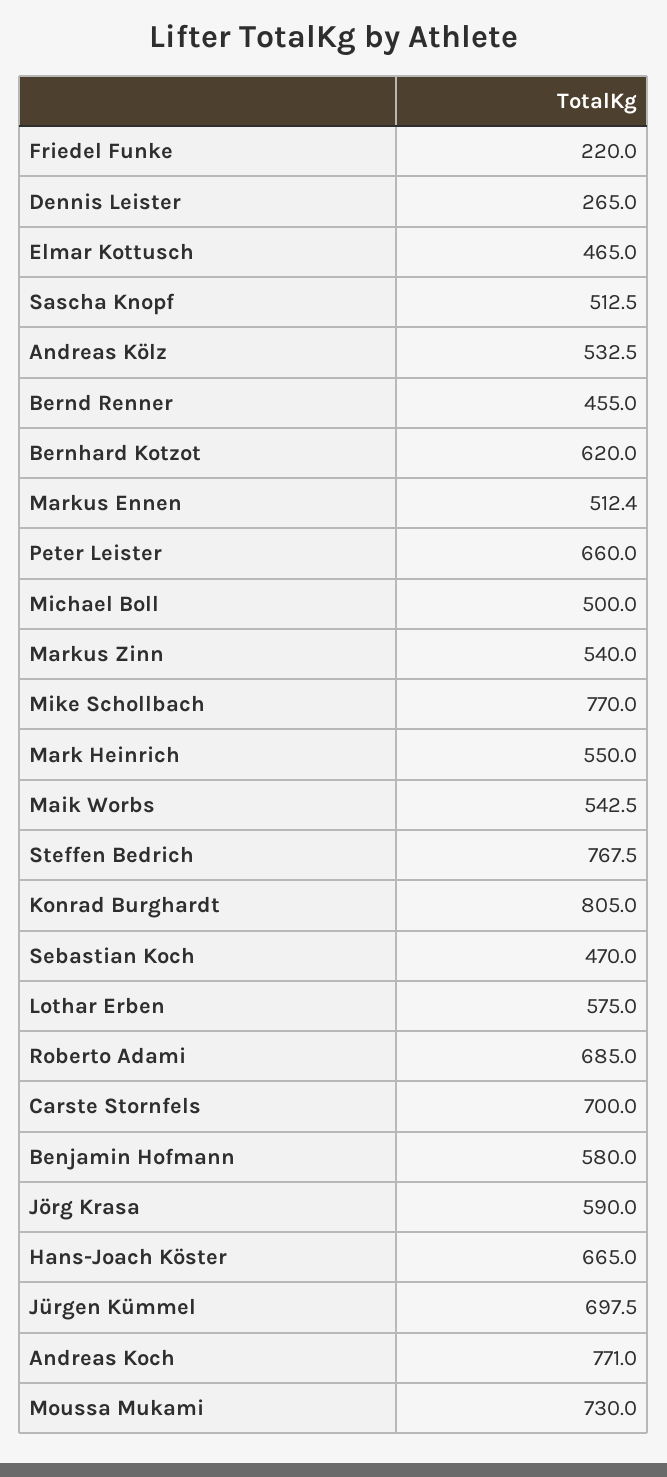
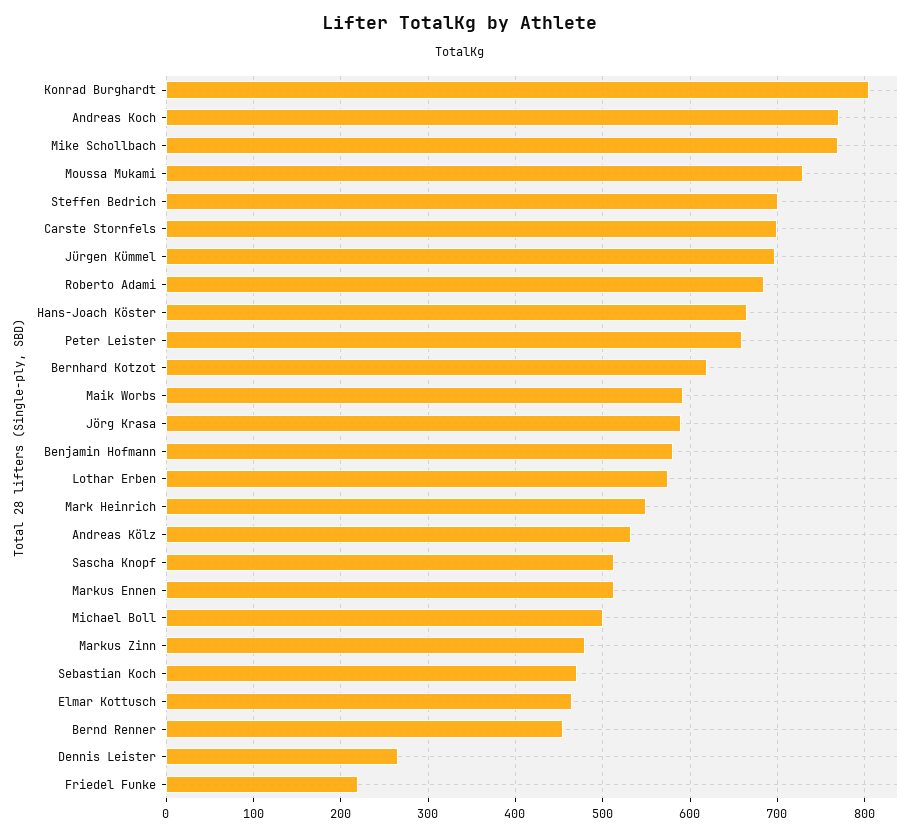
  {
    "Friedel Funke": 220,
    "Dennis Leister": 265,
    "Elmar Kottusch": 465,
    "Sascha Knopf": 512.5,
    "Andreas Kölz": 532.5,
    "Bernd Renner": 455,
    "Bernhard Kotzot": 620,
    "Markus Ennen": 512.4,
    "Peter Leister": 660,
    "Michael Boll": 500,
-   "Markus Zinn": 540,
+   "Markus Zinn": 480,
    "Mike Schollbach": 770,
    "Mark Heinrich": 550,
-   "Maik Worbs": 542.5,
+   "Maik Worbs": 590,
-   "Steffen Bedrich": 767.5,
+   "Steffen Bedrich": 700,
    "Konrad Burghardt": 805,
    "Sebastian Koch": 470,
    "Lothar Erben": 575,
    "Roberto Adami": 685,
    "Carste Stornfels": 700,
    "Benjamin Hofmann": 580,
    "Jörg Krasa": 590,
    "Hans-Joach Köster": 665,
    "Jürgen Kümmel": 697.5,
    "Andreas Koch": 771,
    "Moussa Mukami": 730
  }

